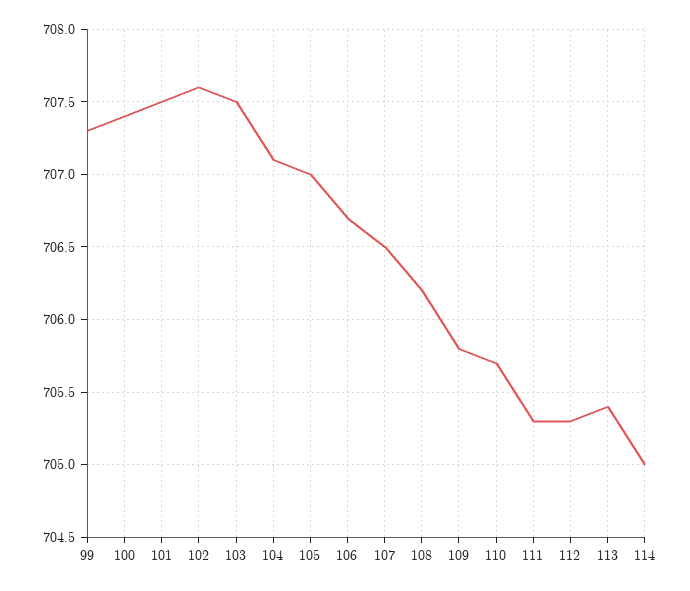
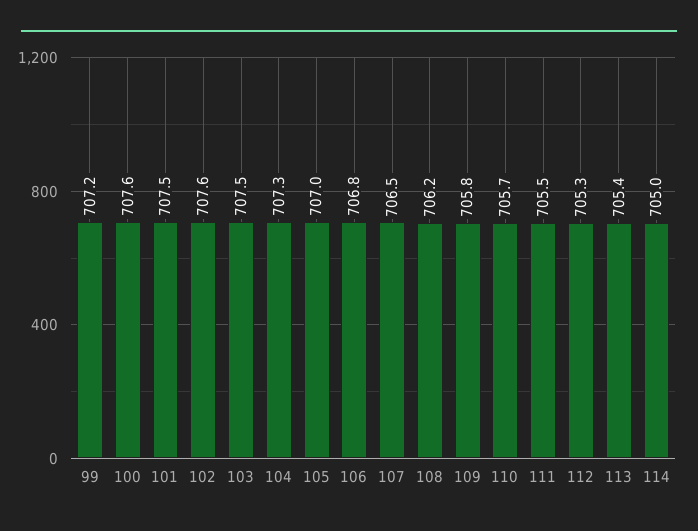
  {
-   "99": 707.3,
+   "99": 707.2,
-   "100": 707.4,
+   "100": 707.6,
    "101": 707.5,
    "102": 707.6,
    "103": 707.5,
-   "104": 707.1,
+   "104": 707.3,
    "105": 707,
-   "106": 706.7,
+   "106": 706.8,
    "107": 706.5,
    "108": 706.2,
    "109": 705.8,
    "110": 705.7,
-   "111": 705.3,
+   "111": 705.5,
    "112": 705.3,
    "113": 705.4,
    "114": 705
  }

